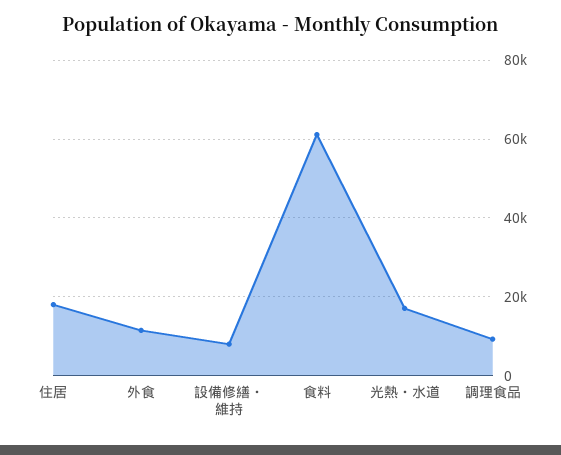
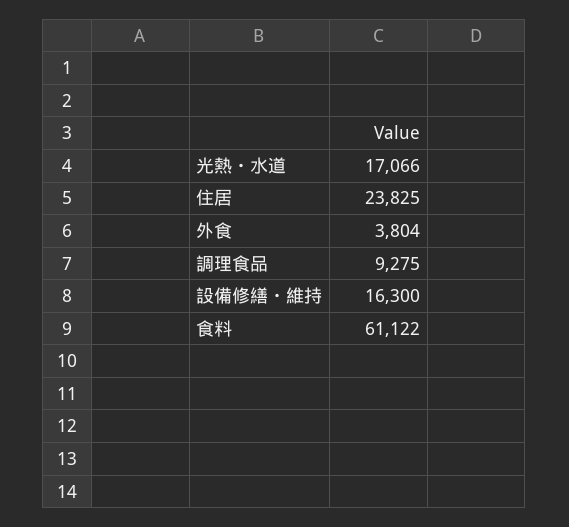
  {
-   "住居": 18000,
+   "住居": 23825,
-   "外食": 12000,
+   "外食": 3804,
-   "設備修繕・維持": 8000,
+   "設備修繕・維持": 16300,
    "食料": 61122,
    "光熱・水道": 17066,
    "調理食品": 9275
  }

